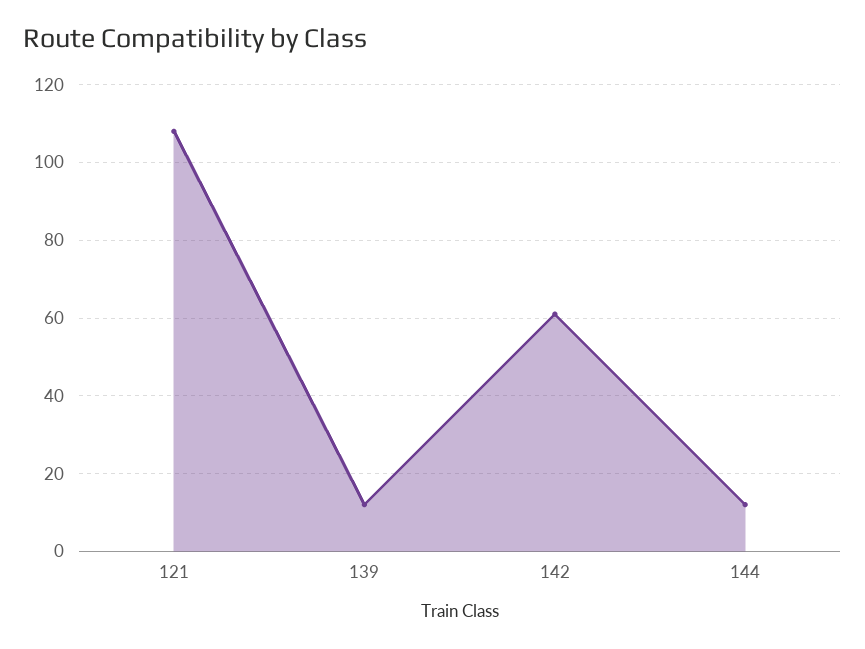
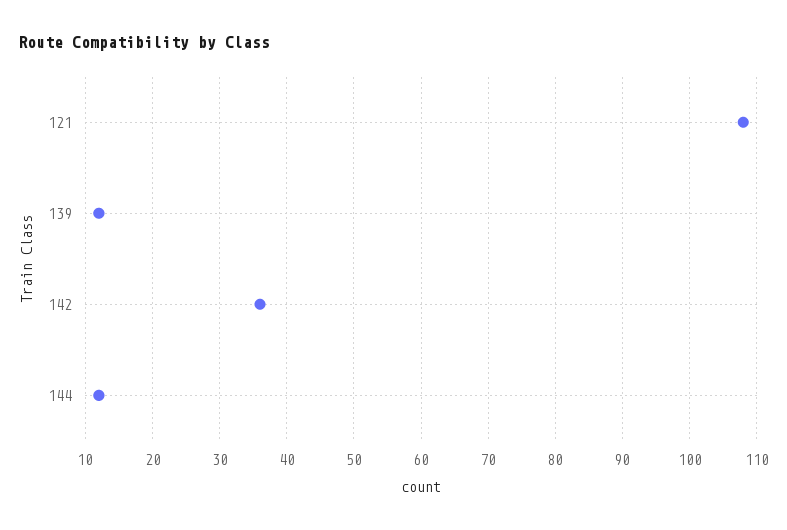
  {
    "121": 108,
    "139": 12,
-   "142": 60,
+   "142": 36,
    "144": 12
  }

